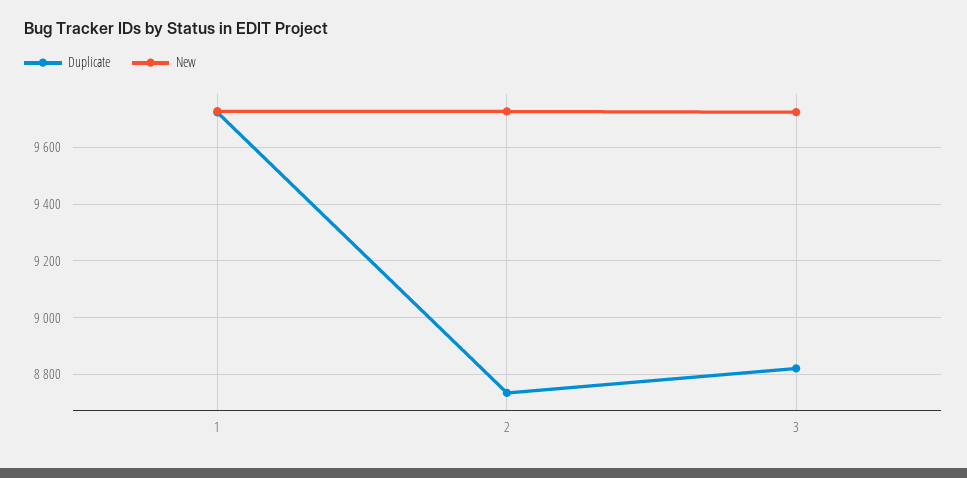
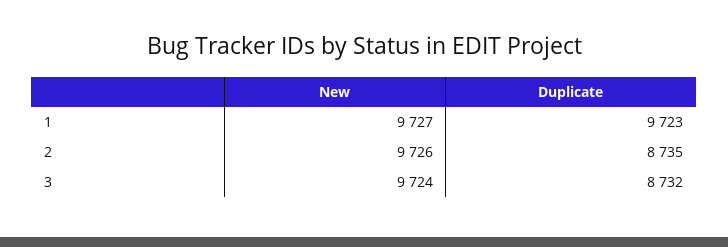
  {
    "Duplicate": {
      "1": 9723,
      "2": 8735,
-     "3": 8825
+     "3": 8732
    },
    "New": {
      "1": 9727,
      "2": 9726,
      "3": 9724
    }
  }

